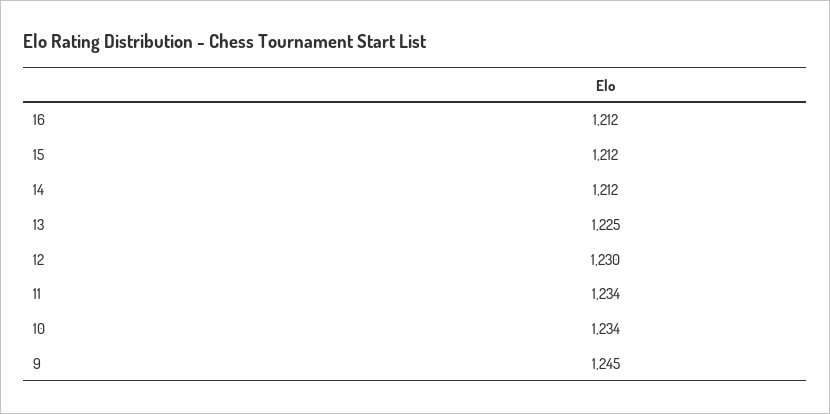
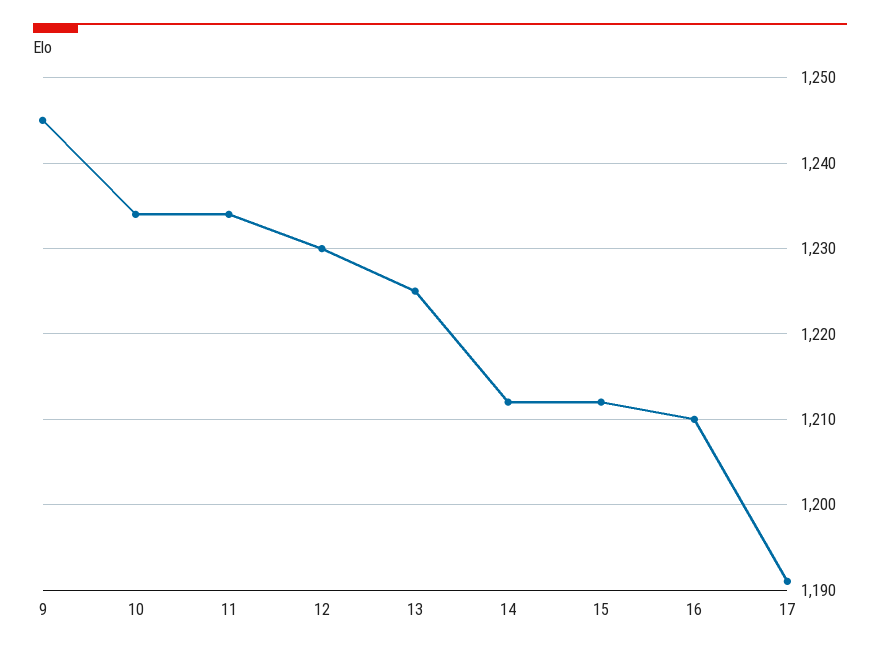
  {
-   "16": 1212,
+   "16": 1210,
    "15": 1212,
    "14": 1212,
    "13": 1225,
    "12": 1230,
    "11": 1234,
    "10": 1234,
-   "9": 1245
+   "9": 1245,
+   "17": 1191
  }

